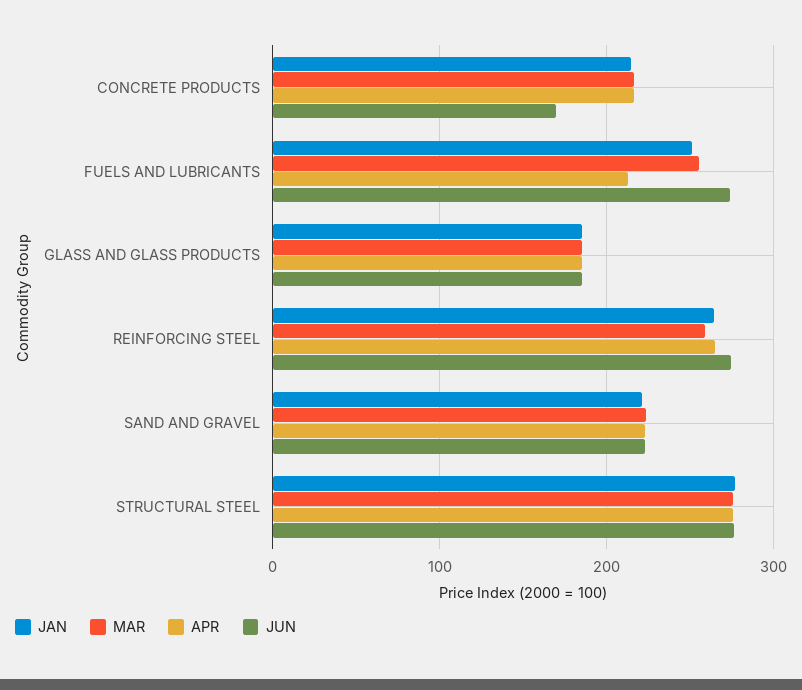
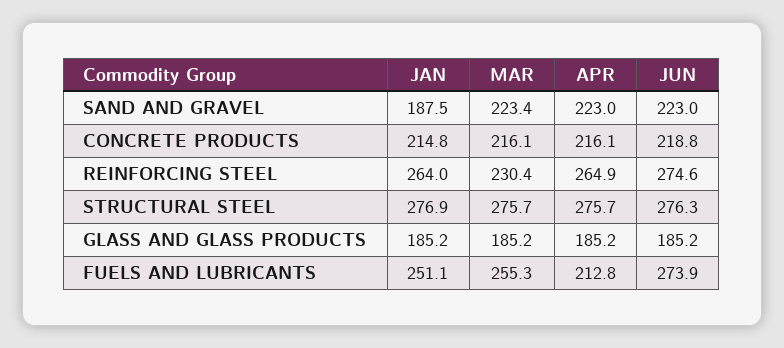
  {
    "JAN": {
      "CONCRETE PRODUCTS": 214.8,
      "FUELS AND LUBRICANTS": 251.1,
      "GLASS AND GLASS PRODUCTS": 185.2,
      "REINFORCING STEEL": 264,
-     "SAND AND GRAVEL": 220,
+     "SAND AND GRAVEL": 187.5,
      "STRUCTURAL STEEL": 276.9
    },
    "MAR": {
      "CONCRETE PRODUCTS": 216.1,
      "FUELS AND LUBRICANTS": 255.3,
      "GLASS AND GLASS PRODUCTS": 185.2,
-     "REINFORCING STEEL": 260,
+     "REINFORCING STEEL": 230.4,
      "SAND AND GRAVEL": 223.4,
      "STRUCTURAL STEEL": 275.7
    },
    "APR": {
      "CONCRETE PRODUCTS": 216.1,
      "FUELS AND LUBRICANTS": 212.8,
      "GLASS AND GLASS PRODUCTS": 185.2,
      "REINFORCING STEEL": 264.9,
      "SAND AND GRAVEL": 223,
      "STRUCTURAL STEEL": 275.7
    },
    "JUN": {
-     "CONCRETE PRODUCTS": 170,
+     "CONCRETE PRODUCTS": 218.8,
      "FUELS AND LUBRICANTS": 273.9,
      "GLASS AND GLASS PRODUCTS": 185.2,
      "REINFORCING STEEL": 274.6,
      "SAND AND GRAVEL": 223,
      "STRUCTURAL STEEL": 276.3
    }
  }

